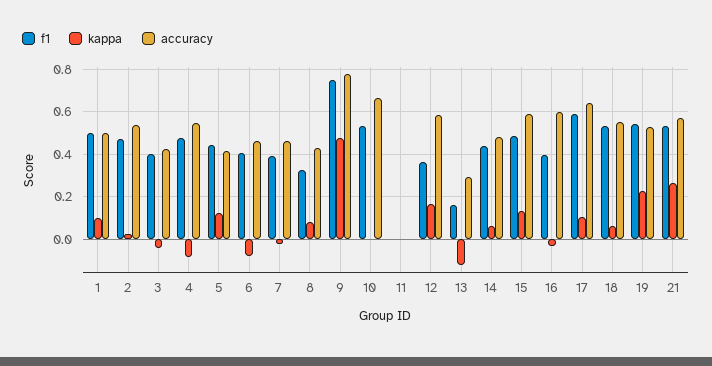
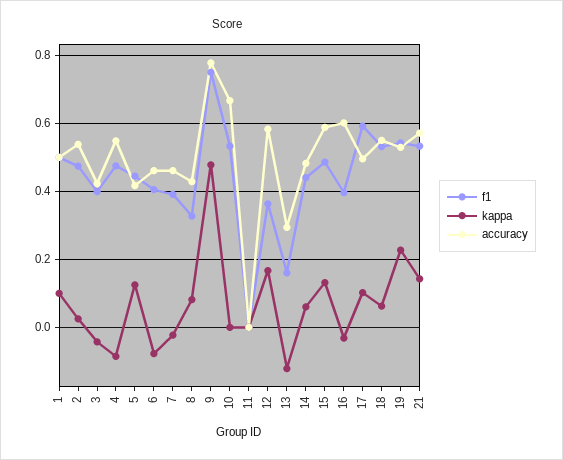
  {
    "f1": {
      "1": 0.5,
      "2": 0.48,
      "3": 0.4,
      "4": 0.48,
      "5": 0.44,
      "6": 0.4,
      "7": 0.4,
      "8": 0.32,
      "9": 0.76,
      "10": 0.54,
      "11": 0,
      "12": 0.36,
      "13": 0.16,
      "14": 0.44,
      "15": 0.48,
      "16": 0.4,
      "17": 0.6,
      "18": 0.54,
      "19": 0.54,
      "21": 0.54
    },
    "kappa": {
      "1": 0.1,
      "2": 0.02,
      "3": -0.04,
      "4": -0.08,
      "5": 0.12,
      "6": -0.08,
      "7": -0.02,
      "8": 0.08,
      "9": 0.48,
      "10": 0,
      "11": 0,
      "12": 0.16,
      "13": -0.12,
      "14": 0.06,
      "15": 0.14,
      "16": -0.04,
      "17": 0.1,
      "18": 0.06,
      "19": 0.22,
-     "21": 0.25
+     "21": 0.14
    },
    "accuracy": {
      "1": 0.5,
      "2": 0.54,
      "3": 0.42,
      "4": 0.54,
      "5": 0.42,
      "6": 0.46,
      "7": 0.46,
      "8": 0.42,
      "9": 0.78,
      "10": 0.66,
      "11": 0,
      "12": 0.58,
      "13": 0.3,
      "14": 0.48,
      "15": 0.58,
      "16": 0.6,
-     "17": 0.65,
+     "17": 0.5,
      "18": 0.56,
      "19": 0.52,
      "21": 0.58
    }
  }

